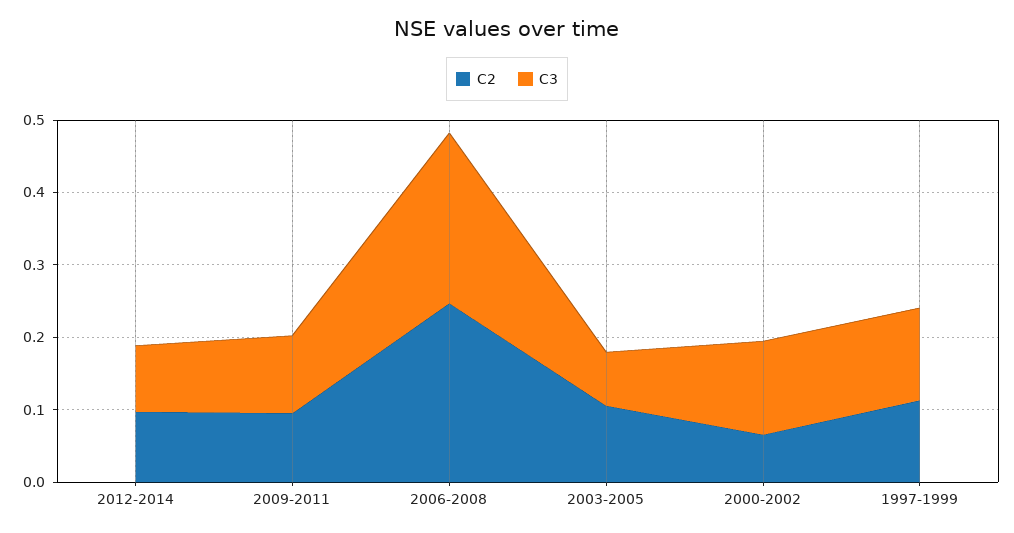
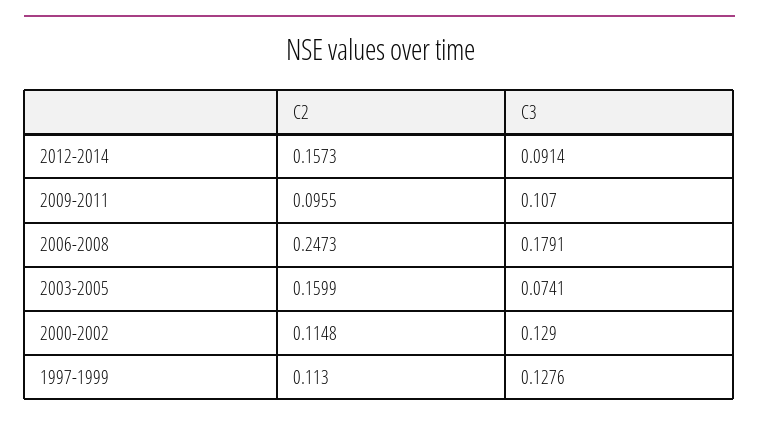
  {
    "C2": {
-     "2012-2014": 0.1,
+     "2012-2014": 0.1573,
      "2009-2011": 0.0955,
      "2006-2008": 0.2473,
-     "2003-2005": 0.1,
+     "2003-2005": 0.1599,
-     "2000-2002": 0.06,
+     "2000-2002": 0.1148,
      "1997-1999": 0.113
    },
    "C3": {
      "2012-2014": 0.0914,
      "2009-2011": 0.107,
-     "2006-2008": 0.24,
+     "2006-2008": 0.1791,
      "2003-2005": 0.0741,
      "2000-2002": 0.129,
      "1997-1999": 0.1276
    }
  }

